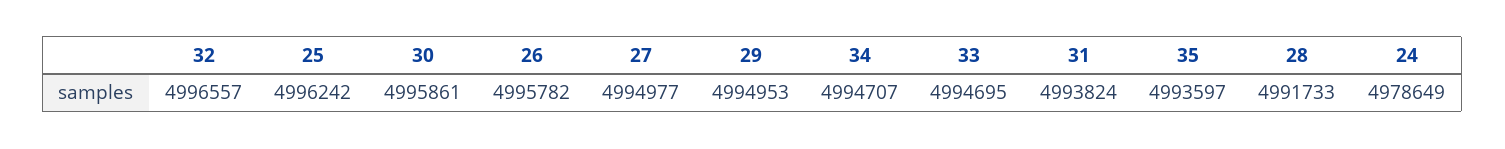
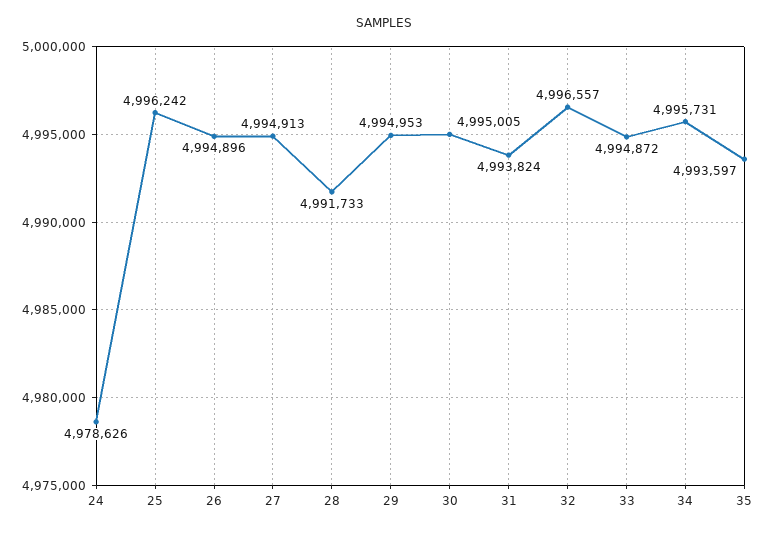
  {
    "32": 4996557,
    "25": 4996242,
-   "30": 4995861,
+   "30": 4995005,
-   "26": 4995782,
+   "26": 4994896,
-   "27": 4994977,
+   "27": 4994913,
    "29": 4994953,
-   "34": 4994707,
+   "34": 4995731,
-   "33": 4994695,
+   "33": 4994872,
    "31": 4993824,
    "35": 4993597,
    "28": 4991733,
-   "24": 4978649
+   "24": 4978626
  }

